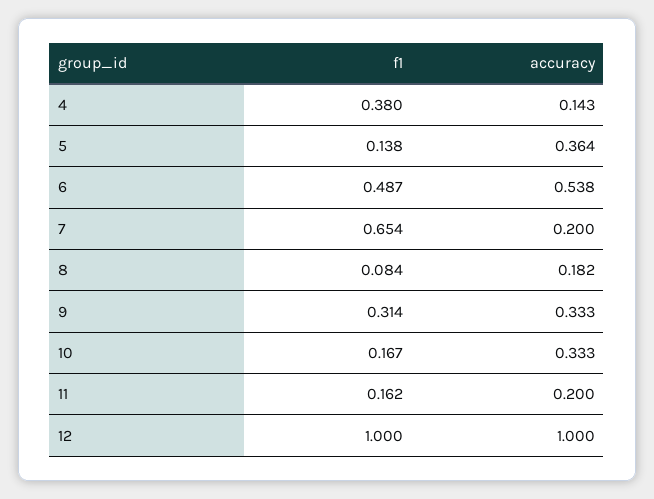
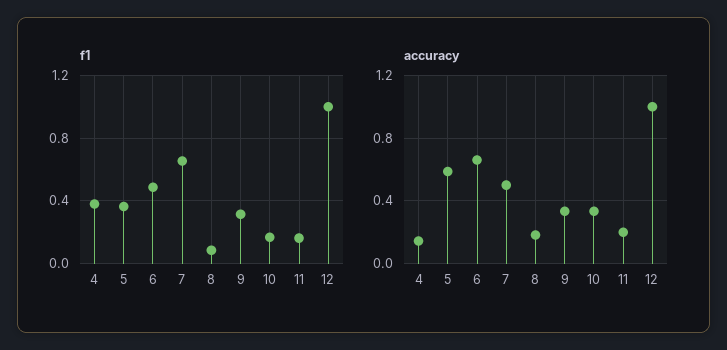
  {
    "f1": {
      "4": 0.38,
-     "5": 0.138,
+     "5": 0.35,
      "6": 0.487,
      "7": 0.654,
      "8": 0.084,
      "9": 0.314,
      "10": 0.167,
      "11": 0.162,
      "12": 1
    },
    "accuracy": {
      "4": 0.143,
-     "5": 0.364,
+     "5": 0.6,
-     "6": 0.538,
+     "6": 0.65,
-     "7": 0.2,
+     "7": 0.5,
      "8": 0.182,
      "9": 0.333,
      "10": 0.333,
      "11": 0.2,
      "12": 1
    }
  }

